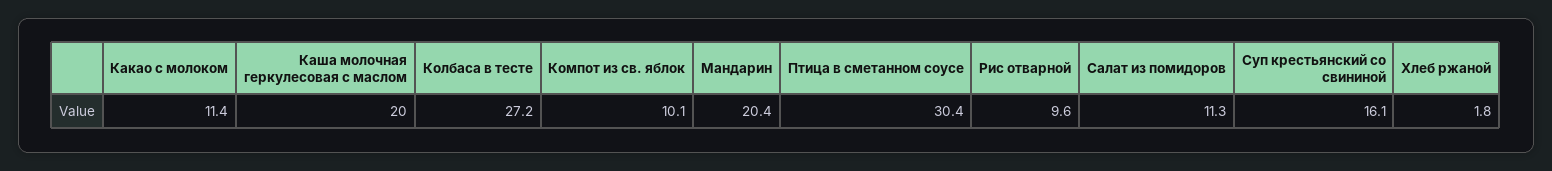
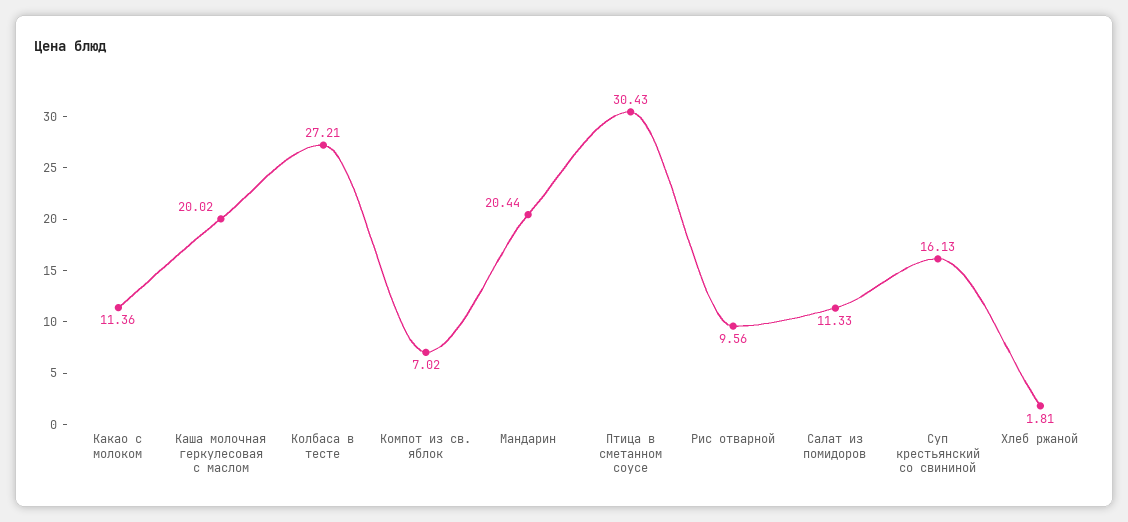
  {
    "Какао с молоком": 11.36,
    "Каша молочная геркулесовая с маслом": 20.02,
    "Колбаса в тесте": 27.21,
-   "Компот из св. яблок": 10.1,
+   "Компот из св. яблок": 7.02,
    "Мандарин": 20.44,
    "Птица в сметанном соусе": 30.43,
    "Рис отварной": 9.56,
    "Салат из помидоров": 11.33,
    "Суп крестьянский со свининой": 16.13,
    "Хлеб ржаной": 1.81
  }

